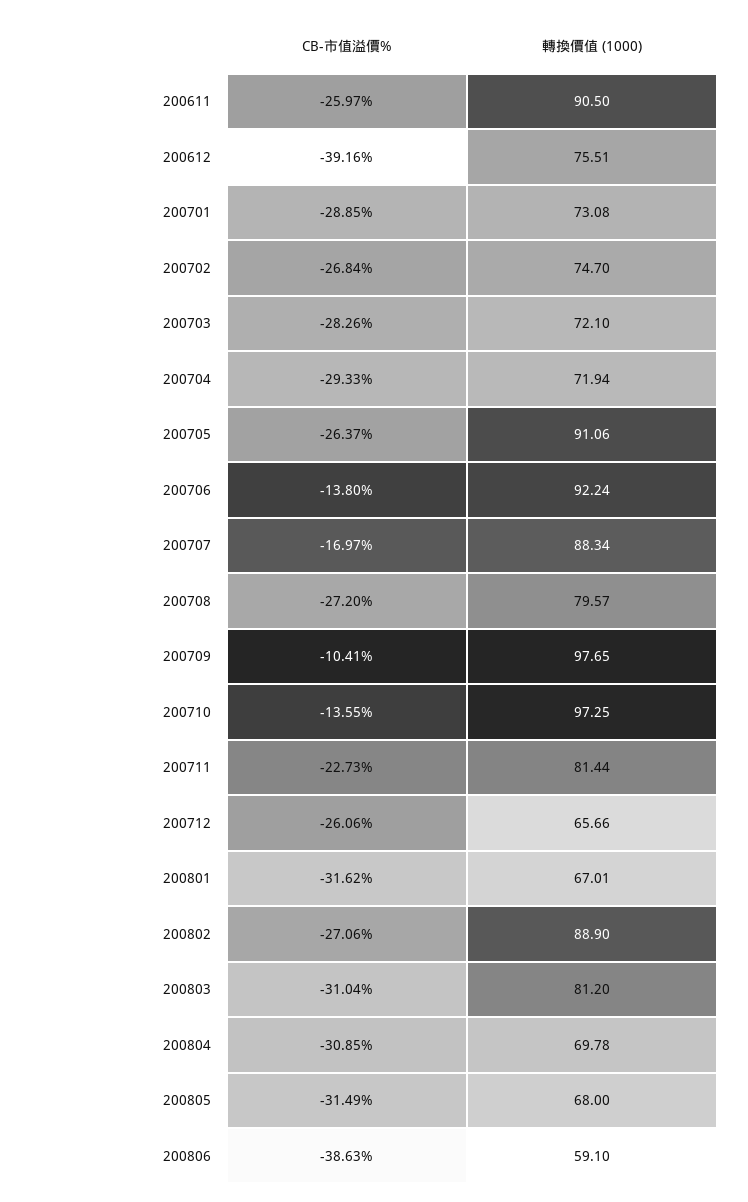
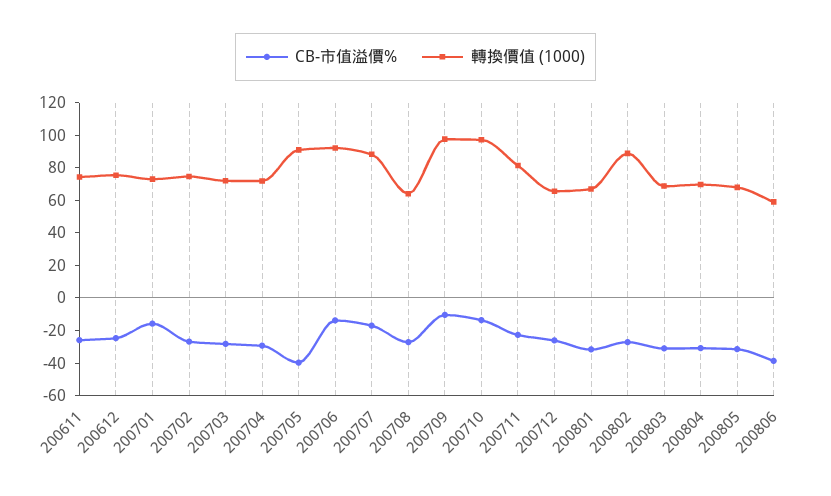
  {
    "CB-市值溢價%": {
      "200611": -25.97,
-     "200612": -39.16,
+     "200612": -25,
-     "200701": -28.85,
+     "200701": -15,
      "200702": -26.84,
      "200703": -28.26,
      "200704": -29.33,
-     "200705": -26.37,
+     "200705": -40,
      "200706": -13.8,
      "200707": -16.97,
      "200708": -27.2,
      "200709": -10.41,
      "200710": -13.55,
      "200711": -22.73,
      "200712": -26.06,
      "200801": -31.62,
      "200802": -27.06,
      "200803": -31.04,
      "200804": -30.85,
      "200805": -31.49,
      "200806": -38.63
    },
    "轉換價值 (1000)": {
-     "200611": 90.5,
+     "200611": 75,
      "200612": 75.51,
      "200701": 73.08,
      "200702": 74.7,
      "200703": 72.1,
      "200704": 71.94,
      "200705": 91.06,
      "200706": 92.24,
      "200707": 88.34,
-     "200708": 79.57,
+     "200708": 65,
      "200709": 97.65,
      "200710": 97.25,
      "200711": 81.44,
      "200712": 65.66,
      "200801": 67.01,
      "200802": 88.9,
-     "200803": 81.2,
+     "200803": 70,
      "200804": 69.78,
      "200805": 68,
      "200806": 59.1
    }
  }

